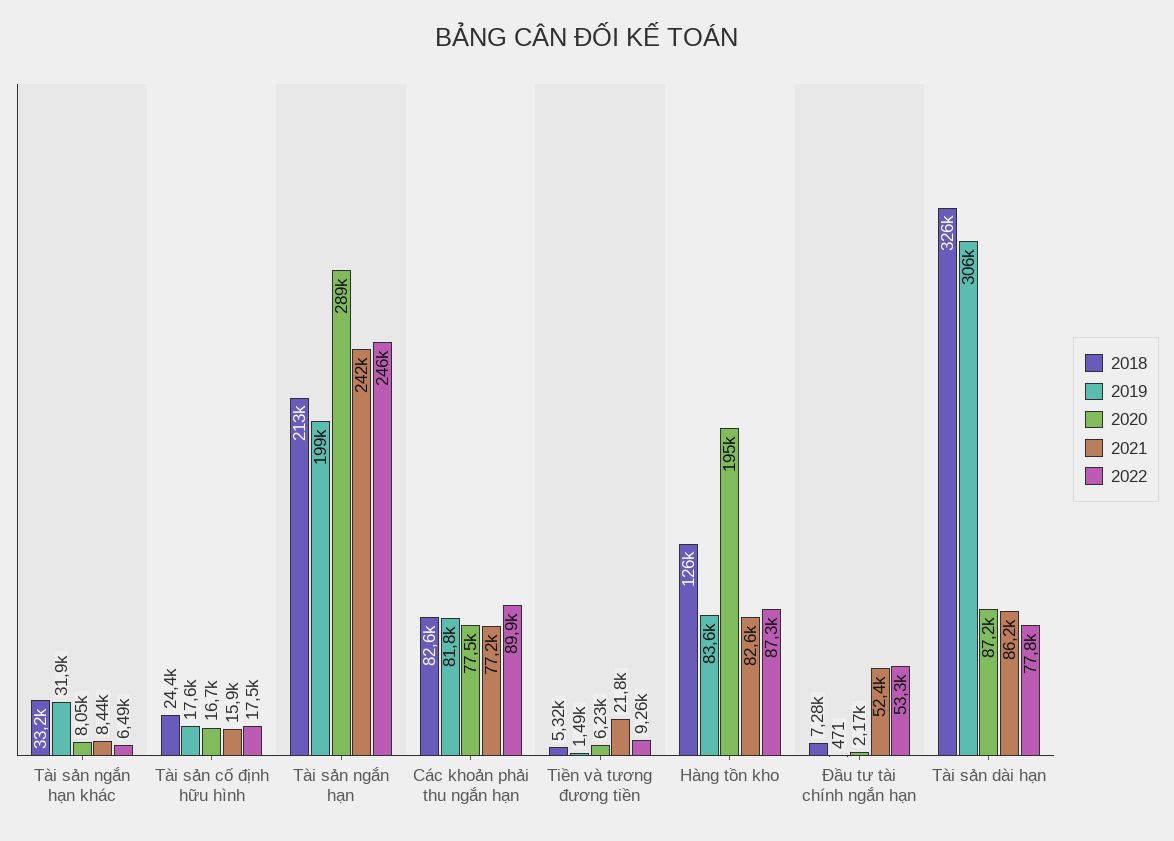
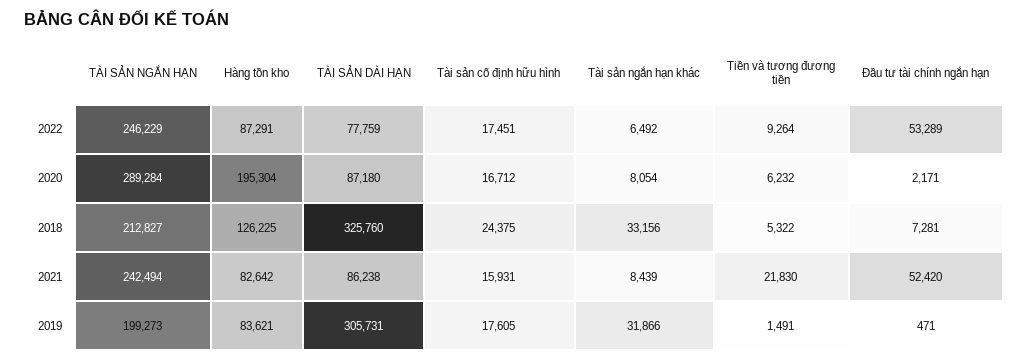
  {
    "2018": {
      "Tài sản ngắn hạn khác": 33156,
      "Tài sản cố định hữu hình": 24375,
      "Tài sản ngắn hạn": 212827,
-     "Các khoản phải thu ngắn hạn": 82600,
      "Tiền và tương đương tiền": 5322,
      "Hàng tồn kho": 126225,
      "Đầu tư tài chính ngắn hạn": 7281,
      "Tài sản dài hạn": 325760
    },
    "2019": {
      "Tài sản ngắn hạn khác": 31866,
      "Tài sản cố định hữu hình": 17605,
      "Tài sản ngắn hạn": 199273,
-     "Các khoản phải thu ngắn hạn": 81800,
      "Tiền và tương đương tiền": 1491,
      "Hàng tồn kho": 83621,
      "Đầu tư tài chính ngắn hạn": 471,
      "Tài sản dài hạn": 305731
    },
    "2020": {
      "Tài sản ngắn hạn khác": 8054,
      "Tài sản cố định hữu hình": 16712,
      "Tài sản ngắn hạn": 289284,
-     "Các khoản phải thu ngắn hạn": 77500,
      "Tiền và tương đương tiền": 6232,
      "Hàng tồn kho": 195304,
      "Đầu tư tài chính ngắn hạn": 2171,
      "Tài sản dài hạn": 87180
    },
    "2021": {
      "Tài sản ngắn hạn khác": 8439,
      "Tài sản cố định hữu hình": 15931,
      "Tài sản ngắn hạn": 242494,
-     "Các khoản phải thu ngắn hạn": 77200,
      "Tiền và tương đương tiền": 21830,
      "Hàng tồn kho": 82642,
      "Đầu tư tài chính ngắn hạn": 52420,
      "Tài sản dài hạn": 86238
    },
    "2022": {
      "Tài sản ngắn hạn khác": 6492,
      "Tài sản cố định hữu hình": 17451,
      "Tài sản ngắn hạn": 246229,
-     "Các khoản phải thu ngắn hạn": 89900,
      "Tiền và tương đương tiền": 9264,
      "Hàng tồn kho": 87291,
      "Đầu tư tài chính ngắn hạn": 53289,
      "Tài sản dài hạn": 77759
    }
  }

